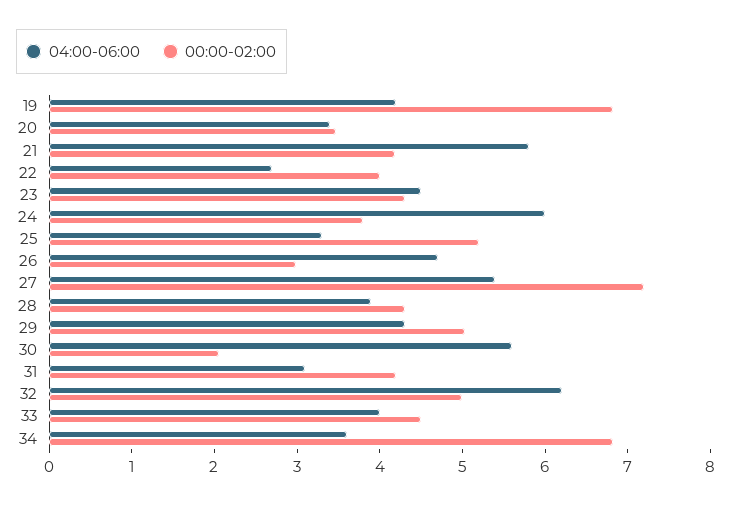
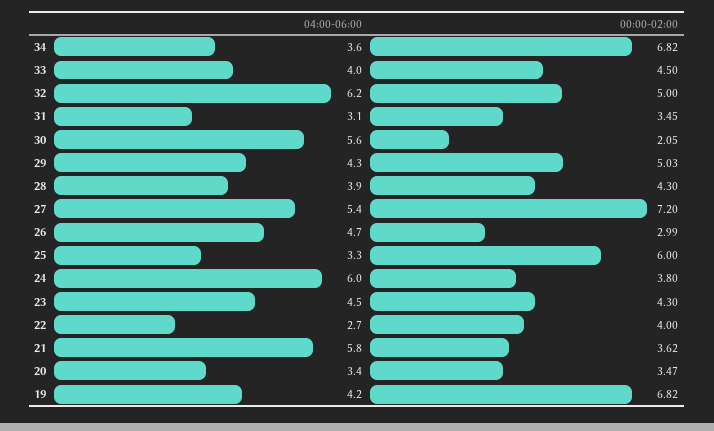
  {
    "04:00-06:00": {
      "19": 4.2,
      "20": 3.4,
      "21": 5.8,
      "22": 2.7,
      "23": 4.5,
      "24": 6,
      "25": 3.3,
      "26": 4.7,
      "27": 5.4,
      "28": 3.9,
      "29": 4.3,
      "30": 5.6,
      "31": 3.1,
      "32": 6.2,
      "33": 4,
      "34": 3.6
    },
    "00:00-02:00": {
      "19": 6.82,
      "20": 3.47,
-     "21": 4.2,
+     "21": 3.62,
      "22": 4,
      "23": 4.3,
      "24": 3.8,
-     "25": 5.2,
+     "25": 6,
      "26": 2.99,
      "27": 7.2,
      "28": 4.3,
      "29": 5.03,
      "30": 2.05,
-     "31": 4.2,
+     "31": 3.45,
      "32": 5,
      "33": 4.5,
      "34": 6.82
    }
  }

